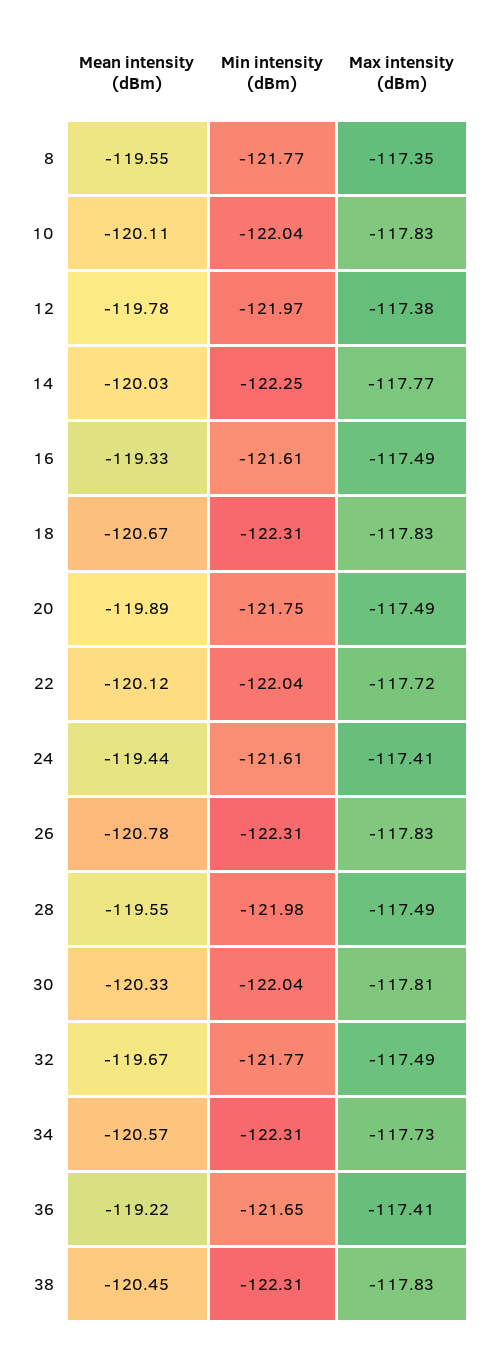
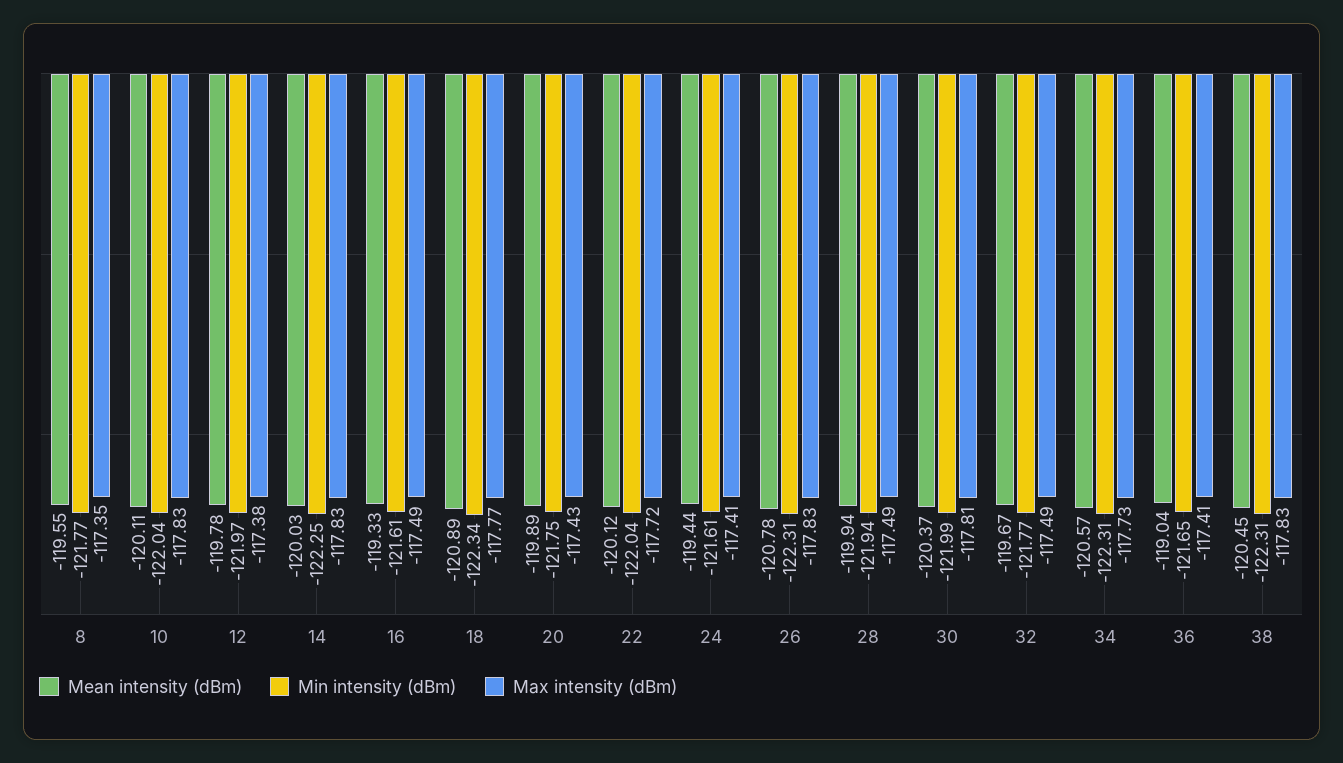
  {
    "Mean intensity (dBm)": {
      "8": -119.55,
      "10": -120.11,
      "12": -119.78,
      "14": -120.03,
      "16": -119.33,
-     "18": -120.67,
+     "18": -120.89,
      "20": -119.89,
      "22": -120.12,
      "24": -119.44,
      "26": -120.78,
-     "28": -119.55,
+     "28": -119.94,
-     "30": -120.33,
+     "30": -120.37,
      "32": -119.67,
      "34": -120.57,
-     "36": -119.22,
+     "36": -119.04,
      "38": -120.45
    },
    "Min intensity (dBm)": {
      "8": -121.77,
      "10": -122.04,
      "12": -121.97,
      "14": -122.25,
      "16": -121.61,
-     "18": -122.31,
+     "18": -122.34,
      "20": -121.75,
      "22": -122.04,
      "24": -121.61,
      "26": -122.31,
-     "28": -121.98,
+     "28": -121.94,
-     "30": -122.04,
+     "30": -121.99,
      "32": -121.77,
      "34": -122.31,
      "36": -121.65,
      "38": -122.31
    },
    "Max intensity (dBm)": {
      "8": -117.35,
      "10": -117.83,
      "12": -117.38,
-     "14": -117.77,
+     "14": -117.83,
      "16": -117.49,
-     "18": -117.83,
+     "18": -117.77,
-     "20": -117.49,
+     "20": -117.43,
      "22": -117.72,
      "24": -117.41,
      "26": -117.83,
      "28": -117.49,
      "30": -117.81,
      "32": -117.49,
      "34": -117.73,
      "36": -117.41,
      "38": -117.83
    }
  }

